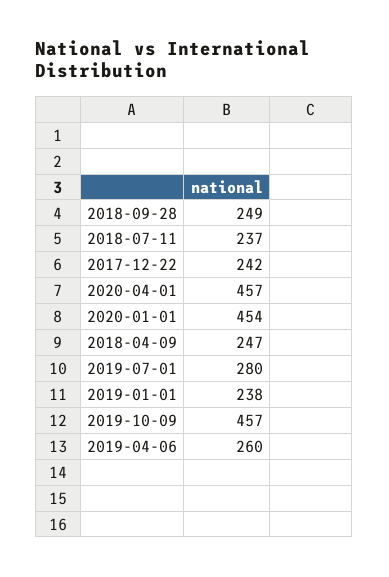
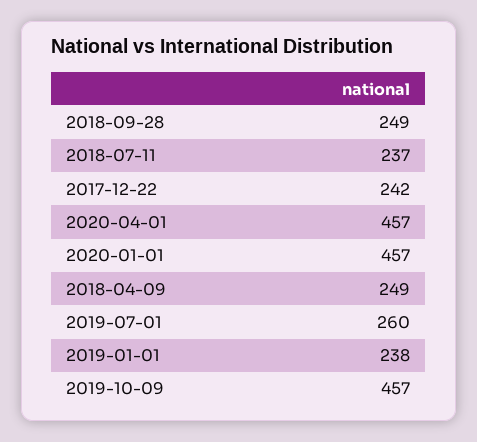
  {
    "2018-09-28": 249,
    "2018-07-11": 237,
    "2017-12-22": 242,
    "2020-04-01": 457,
-   "2020-01-01": 454,
+   "2020-01-01": 457,
-   "2018-04-09": 247,
+   "2018-04-09": 249,
-   "2019-07-01": 280,
+   "2019-07-01": 260,
    "2019-01-01": 238,
-   "2019-10-09": 457,
+   "2019-10-09": 457
-   "2019-04-06": 260
  }

